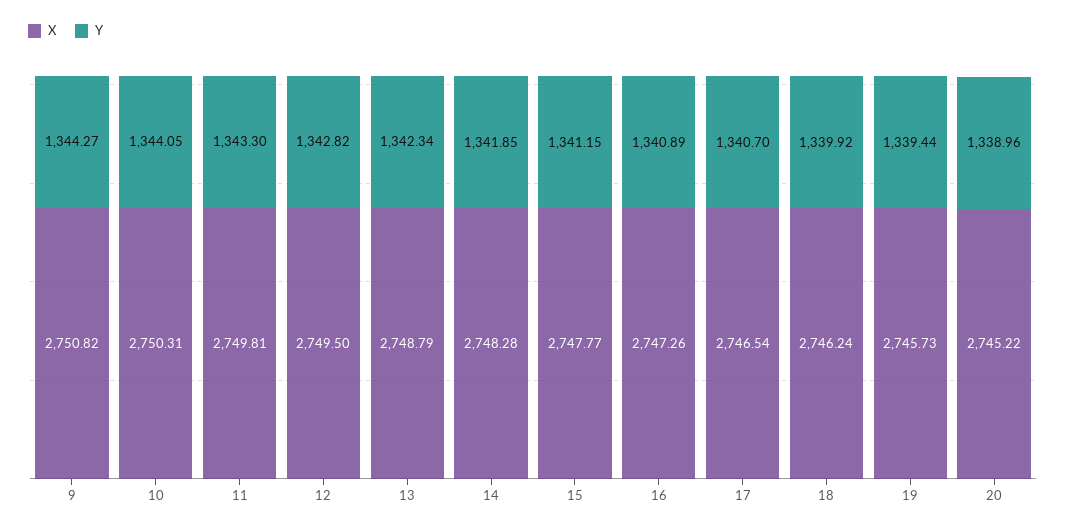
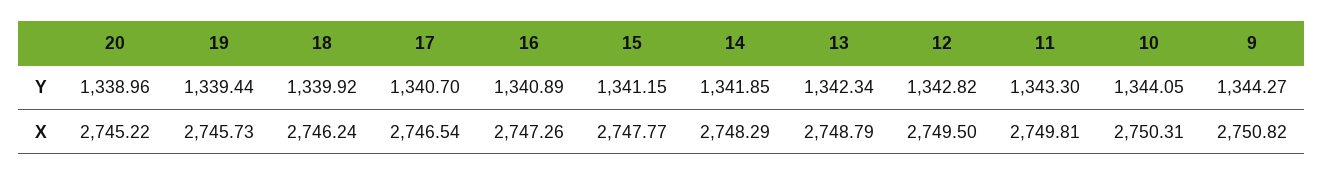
  {
    "X": {
      "9": 2750.82,
      "10": 2750.31,
      "11": 2749.81,
      "12": 2749.5,
      "13": 2748.79,
-     "14": 2748.28,
+     "14": 2748.29,
      "15": 2747.77,
      "16": 2747.26,
      "17": 2746.54,
      "18": 2746.24,
      "19": 2745.73,
      "20": 2745.22
    },
    "Y": {
      "9": 1344.27,
      "10": 1344.05,
      "11": 1343.3,
      "12": 1342.82,
      "13": 1342.34,
      "14": 1341.85,
      "15": 1341.15,
      "16": 1340.89,
      "17": 1340.7,
      "18": 1339.92,
      "19": 1339.44,
      "20": 1338.96
    }
  }

